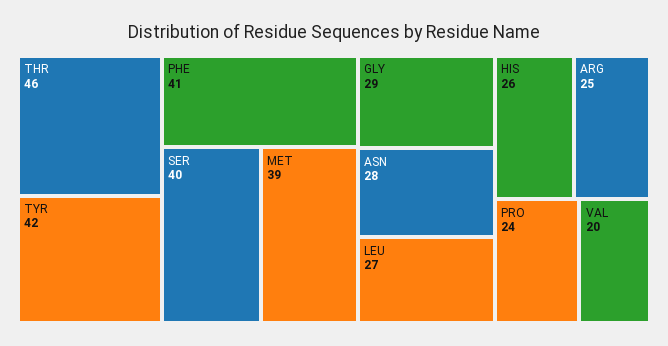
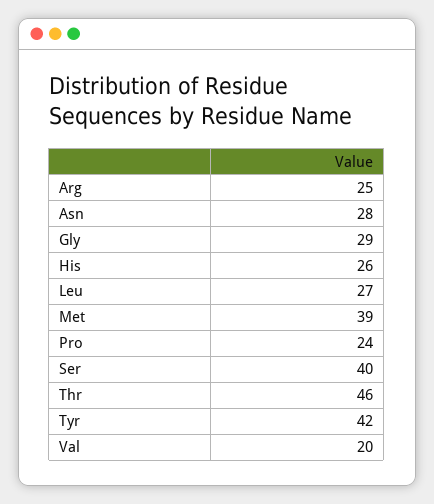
  {
    "THR": 46,
    "TYR": 42,
-   "PHE": 41,
    "SER": 40,
    "MET": 39,
    "GLY": 29,
    "ASN": 28,
    "LEU": 27,
    "HIS": 26,
    "ARG": 25,
    "PRO": 24,
    "VAL": 20
  }

